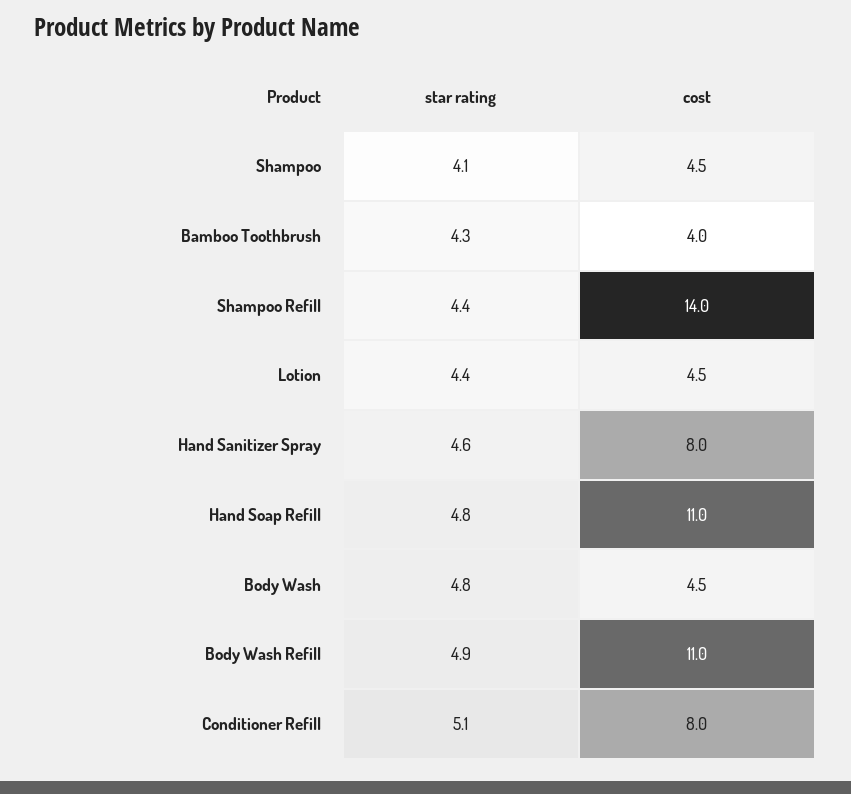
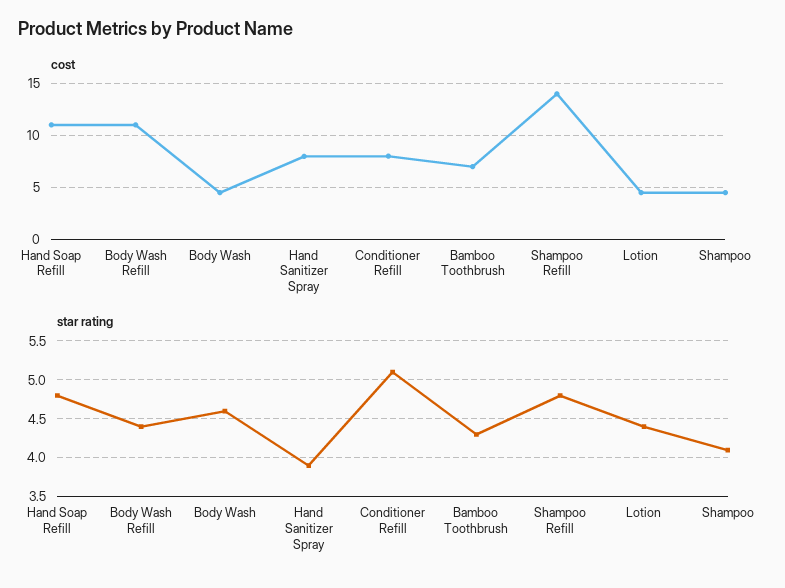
  {
    "star rating": {
      "Shampoo": 4.1,
      "Bamboo Toothbrush": 4.3,
-     "Shampoo Refill": 4.4,
+     "Shampoo Refill": 4.8,
      "Lotion": 4.4,
-     "Hand Sanitizer Spray": 4.6,
+     "Hand Sanitizer Spray": 3.9,
      "Hand Soap Refill": 4.8,
-     "Body Wash": 4.8,
+     "Body Wash": 4.6,
-     "Body Wash Refill": 4.9,
+     "Body Wash Refill": 4.4,
      "Conditioner Refill": 5.1
    },
    "cost": {
      "Shampoo": 4.5,
-     "Bamboo Toothbrush": 4,
+     "Bamboo Toothbrush": 7,
      "Shampoo Refill": 14,
      "Lotion": 4.5,
      "Hand Sanitizer Spray": 8,
      "Hand Soap Refill": 11,
      "Body Wash": 4.5,
      "Body Wash Refill": 11,
      "Conditioner Refill": 8
    }
  }

